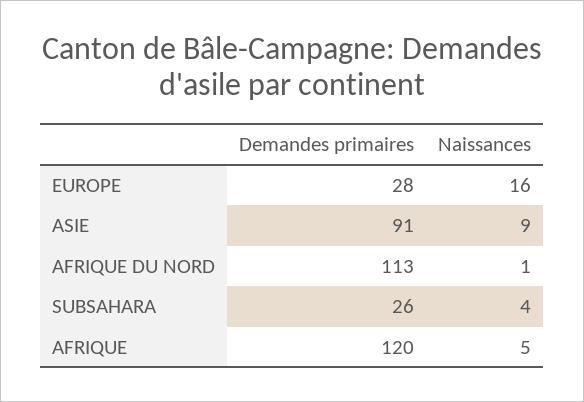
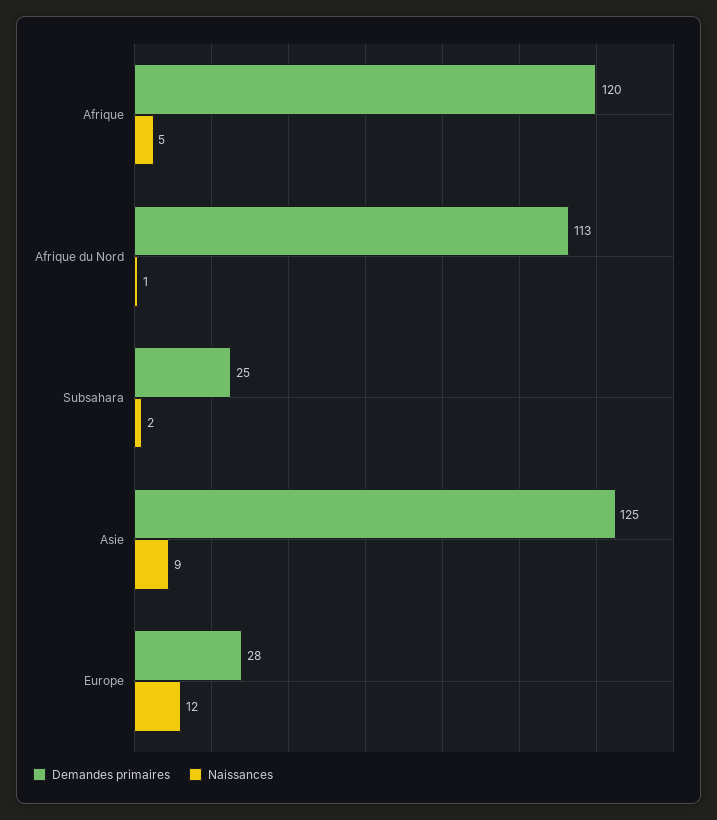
  {
    "Demandes primaires": {
      "EUROPE": 28,
-     "ASIE": 91,
+     "ASIE": 125,
      "AFRIQUE DU NORD": 113,
-     "SUBSAHARA": 26,
+     "SUBSAHARA": 25,
      "AFRIQUE": 120
    },
    "Naissances": {
-     "EUROPE": 16,
+     "EUROPE": 12,
      "ASIE": 9,
      "AFRIQUE DU NORD": 1,
-     "SUBSAHARA": 4,
+     "SUBSAHARA": 2,
      "AFRIQUE": 5
    }
  }

